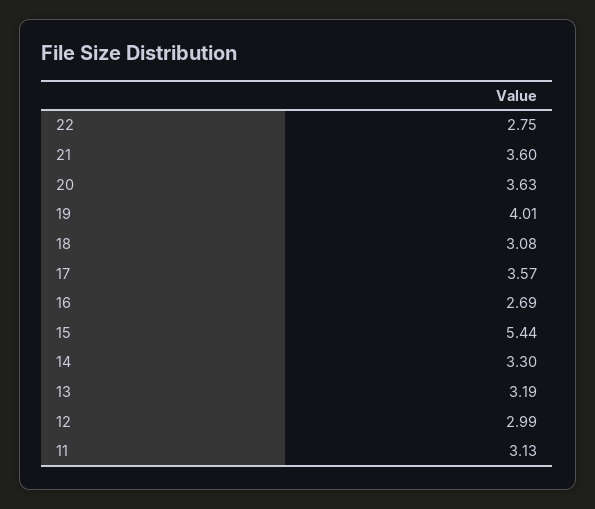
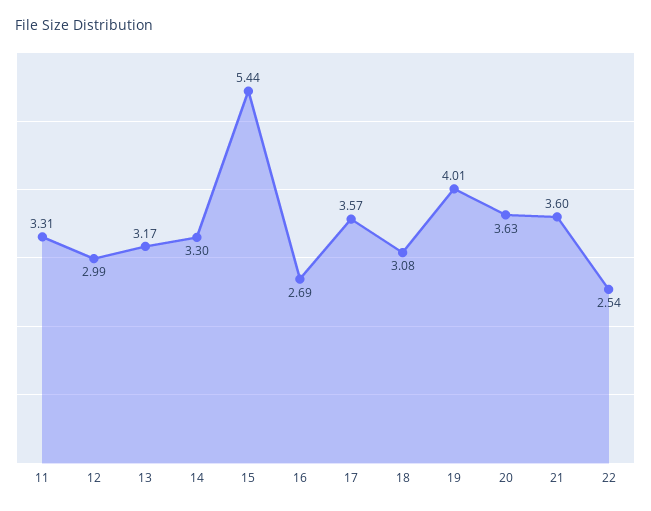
  {
-   "22": 2.75,
+   "22": 2.54,
    "21": 3.6,
    "20": 3.63,
    "19": 4.01,
    "18": 3.08,
    "17": 3.57,
    "16": 2.69,
    "15": 5.44,
    "14": 3.3,
-   "13": 3.19,
+   "13": 3.17,
    "12": 2.99,
-   "11": 3.13
+   "11": 3.31
  }

